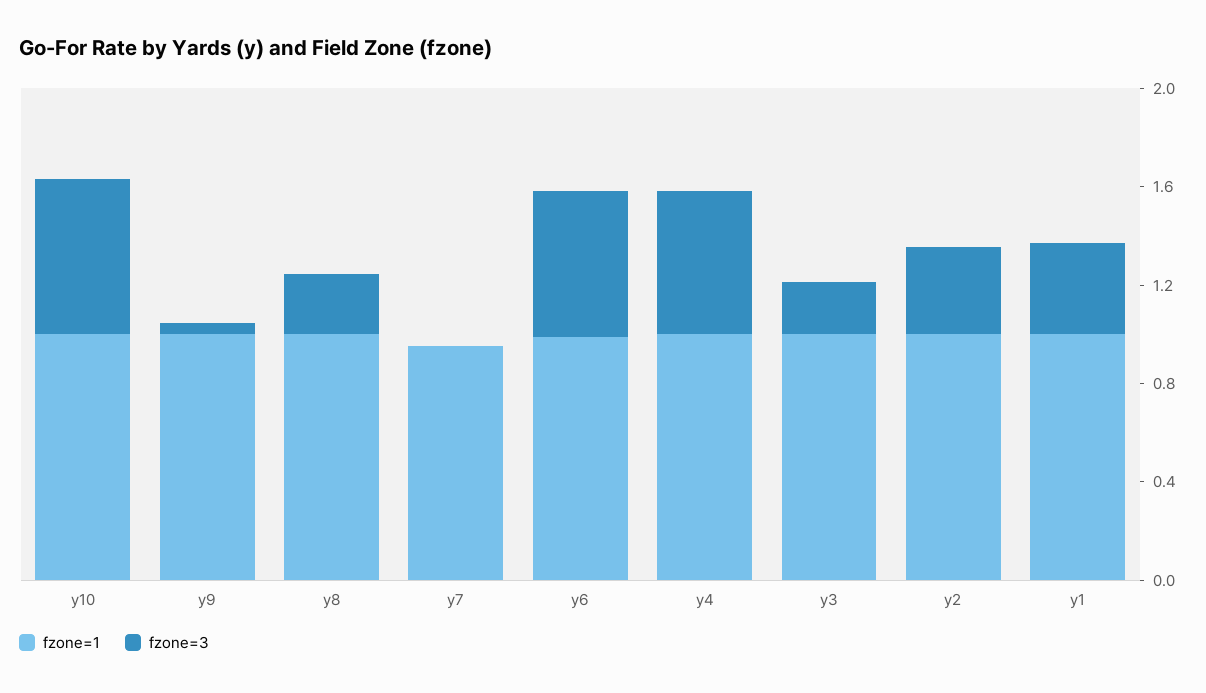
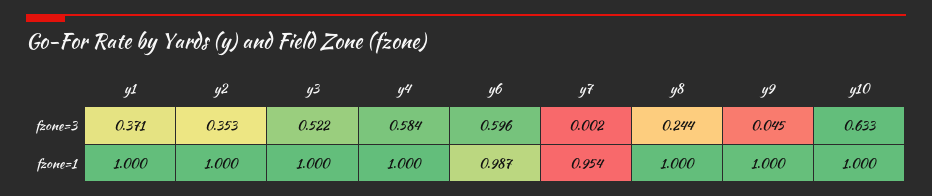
  {
    "fzone=1": {
      "y10": 1,
      "y9": 1,
      "y8": 1,
      "y7": 0.954,
      "y6": 0.987,
      "y4": 1,
      "y3": 1,
      "y2": 1,
      "y1": 1
    },
    "fzone=3": {
      "y10": 0.633,
      "y9": 0.045,
      "y8": 0.244,
      "y7": 0.002,
      "y6": 0.596,
      "y4": 0.584,
-     "y3": 0.2,
+     "y3": 0.522,
      "y2": 0.353,
      "y1": 0.371
    }
  }

